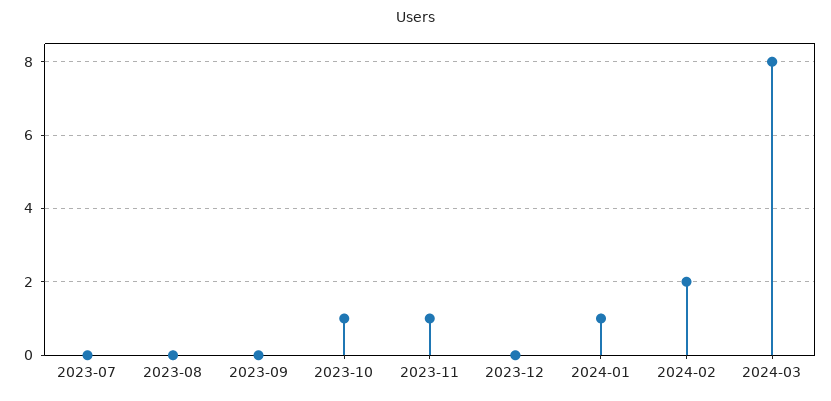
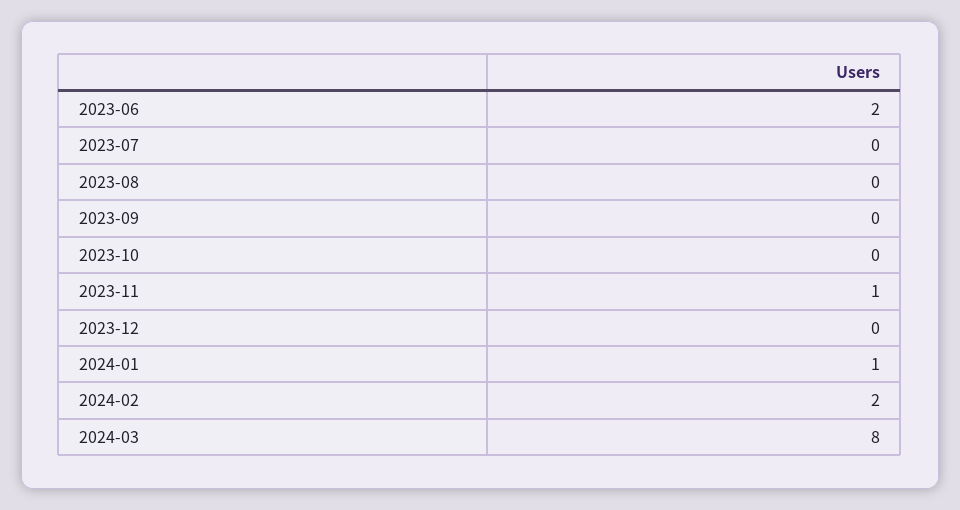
  {
    "2023-07": 0,
    "2023-08": 0,
    "2023-09": 0,
-   "2023-10": 1,
+   "2023-10": 0,
    "2023-11": 1,
    "2023-12": 0,
    "2024-01": 1,
    "2024-02": 2,
-   "2024-03": 8
+   "2024-03": 8,
+   "2023-06": 2
  }

